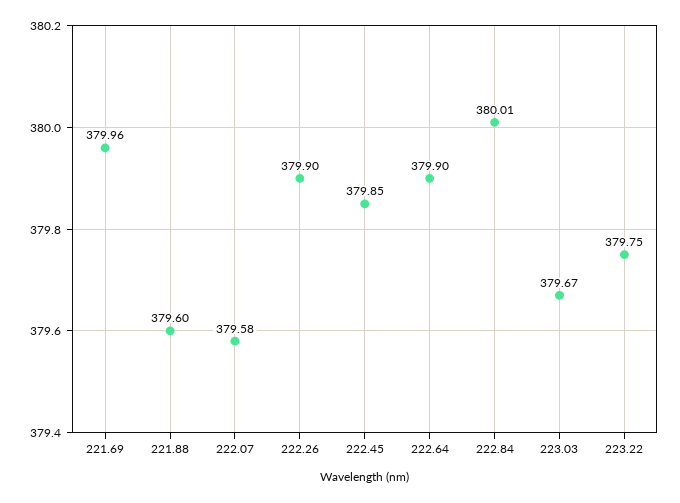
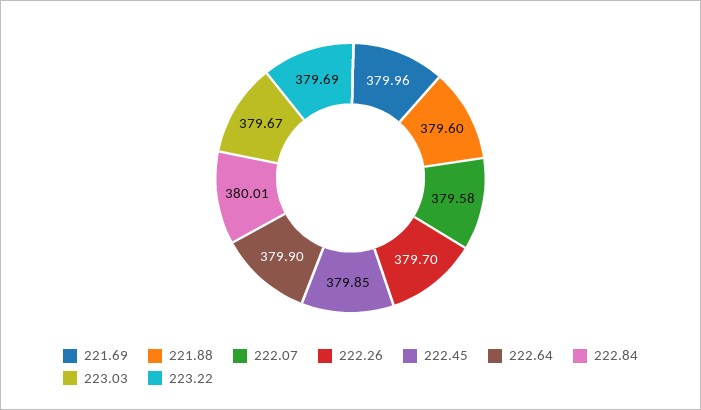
  {
    "221.69": 379.96,
    "221.88": 379.6,
    "222.07": 379.58,
-   "222.26": 379.9,
+   "222.26": 379.7,
    "222.45": 379.85,
    "222.64": 379.9,
    "222.84": 380.01,
    "223.03": 379.67,
-   "223.22": 379.75
+   "223.22": 379.69
  }

